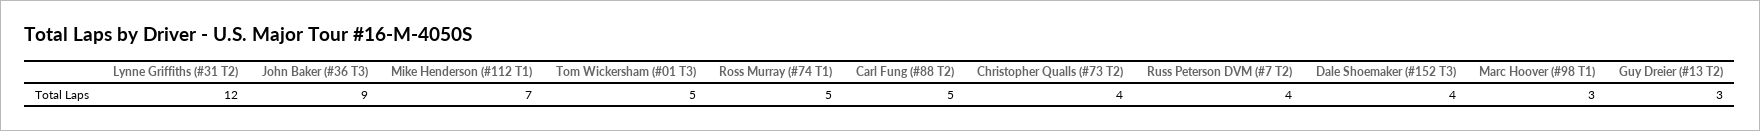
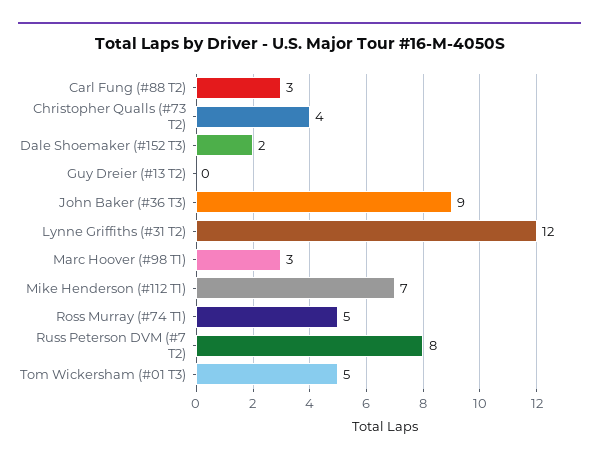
  {
    "Lynne Griffiths (#31 T2)": 12,
    "John Baker (#36 T3)": 9,
    "Mike Henderson (#112 T1)": 7,
    "Tom Wickersham (#01 T3)": 5,
    "Ross Murray (#74 T1)": 5,
-   "Carl Fung (#88 T2)": 5,
+   "Carl Fung (#88 T2)": 3,
    "Christopher Qualls (#73 T2)": 4,
-   "Russ Peterson DVM (#7 T2)": 4,
+   "Russ Peterson DVM (#7 T2)": 8,
-   "Dale Shoemaker (#152 T3)": 4,
+   "Dale Shoemaker (#152 T3)": 2,
    "Marc Hoover (#98 T1)": 3,
-   "Guy Dreier (#13 T2)": 3
+   "Guy Dreier (#13 T2)": 0
  }

